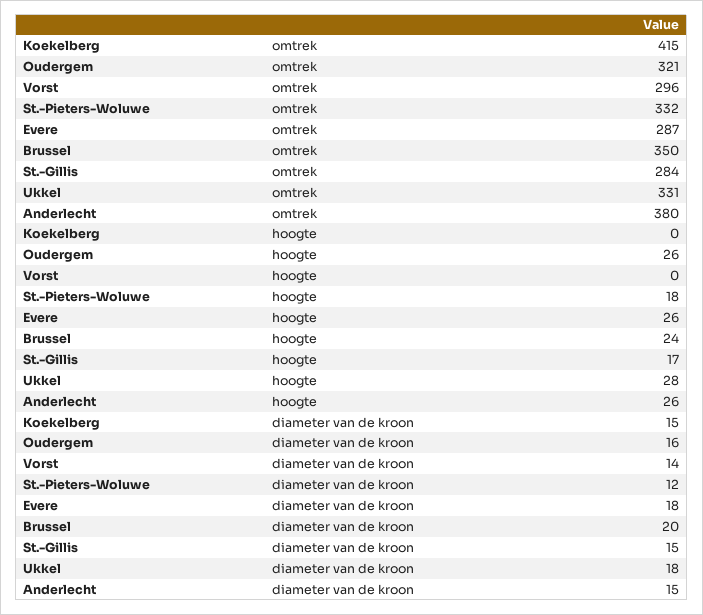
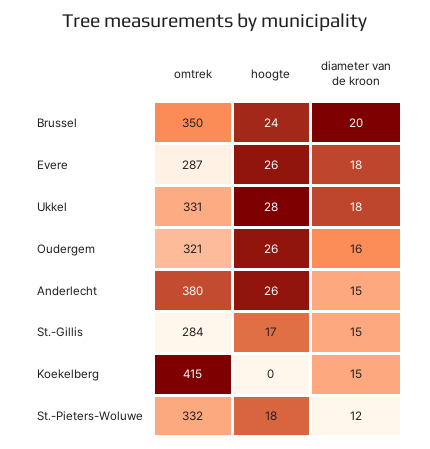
  {
    "Koekelberg": {
      "omtrek": 415,
      "hoogte": 0,
      "diameter van de kroon": 15
    },
    "Oudergem": {
      "omtrek": 321,
      "hoogte": 26,
      "diameter van de kroon": 16
    },
-   "Vorst": {
-     "omtrek": 296,
-     "hoogte": 0,
-     "diameter van de kroon": 14
-   },
    "St.-Pieters-Woluwe": {
      "omtrek": 332,
      "hoogte": 18,
      "diameter van de kroon": 12
    },
    "Evere": {
      "omtrek": 287,
      "hoogte": 26,
      "diameter van de kroon": 18
    },
    "Brussel": {
      "omtrek": 350,
      "hoogte": 24,
      "diameter van de kroon": 20
    },
    "St.-Gillis": {
      "omtrek": 284,
      "hoogte": 17,
      "diameter van de kroon": 15
    },
    "Ukkel": {
      "omtrek": 331,
      "hoogte": 28,
      "diameter van de kroon": 18
    },
    "Anderlecht": {
      "omtrek": 380,
      "hoogte": 26,
      "diameter van de kroon": 15
    }
  }

